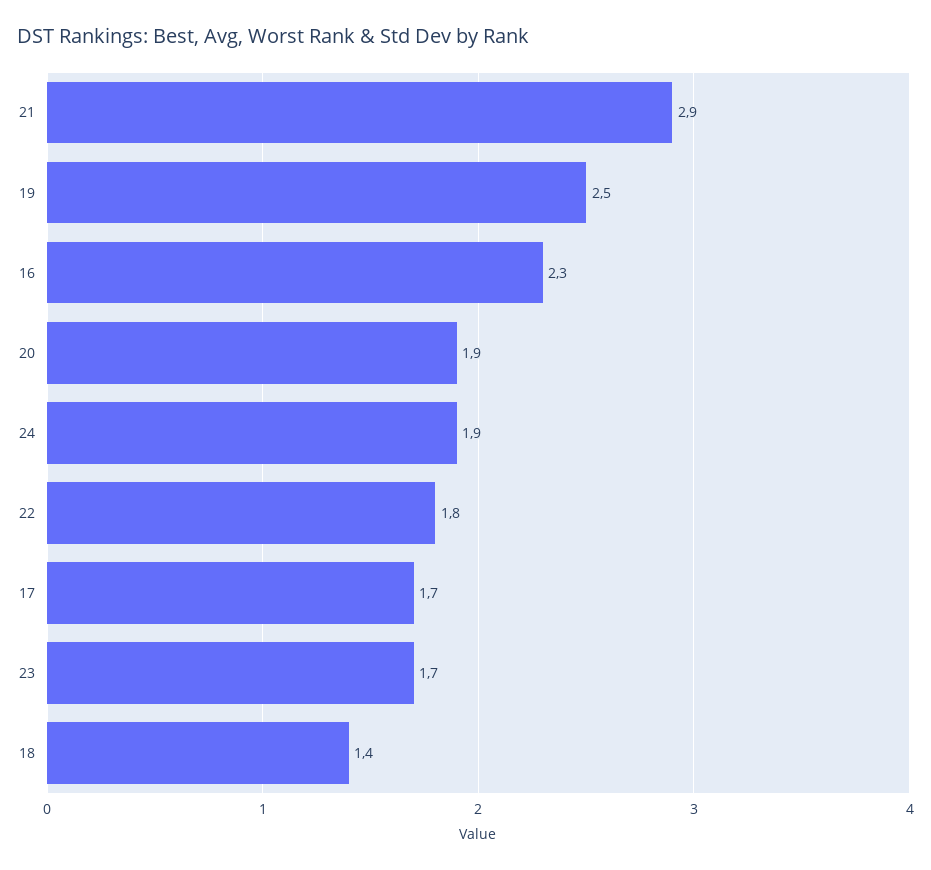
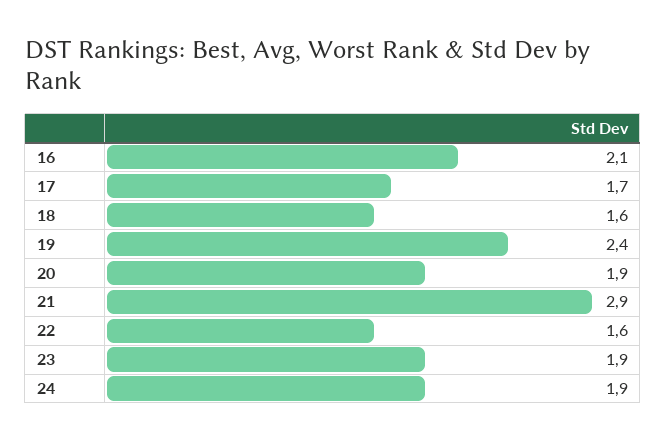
  {
    "21": 2.9,
-   "19": 2.5,
+   "19": 2.4,
-   "16": 2.3,
+   "16": 2.1,
    "20": 1.9,
    "24": 1.9,
-   "22": 1.8,
+   "22": 1.6,
    "17": 1.7,
-   "23": 1.7,
+   "23": 1.9,
-   "18": 1.4
+   "18": 1.6
  }

